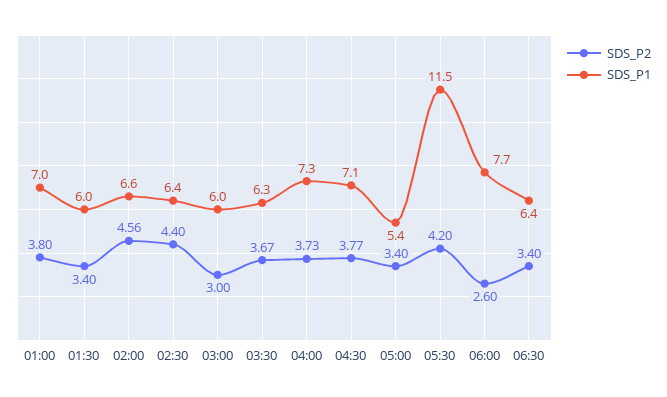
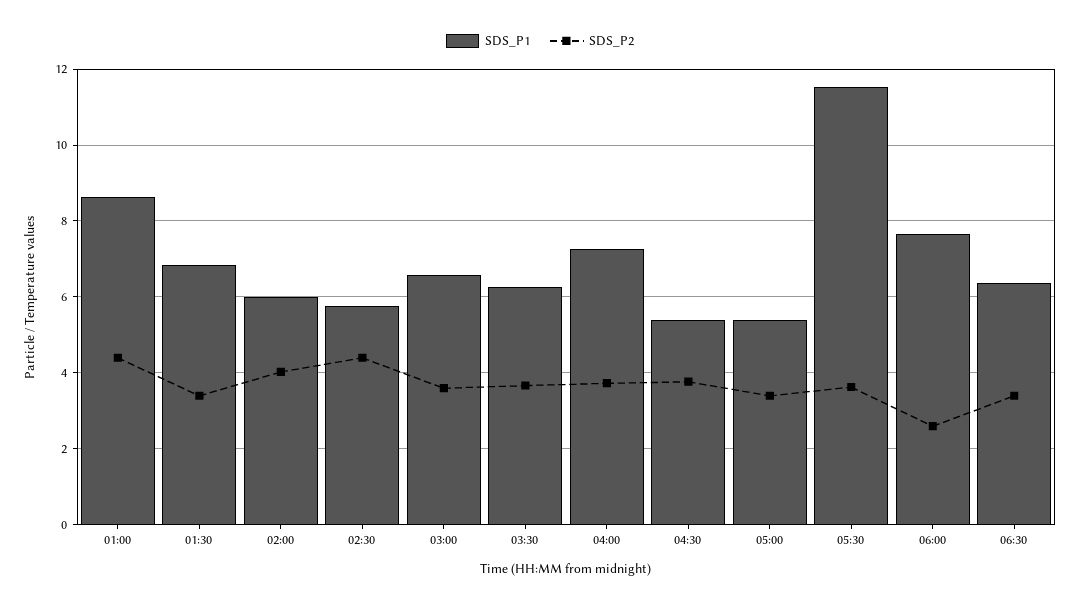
  {
    "SDS_P2": {
-     "01:00": 3.8,
+     "01:00": 4.4,
      "01:30": 3.4,
-     "02:00": 4.56,
+     "02:00": 4,
      "02:30": 4.4,
-     "03:00": 3,
+     "03:00": 3.6,
      "03:30": 3.67,
      "04:00": 3.73,
      "04:30": 3.77,
      "05:00": 3.4,
-     "05:30": 4.2,
+     "05:30": 3.6,
      "06:00": 2.6,
      "06:30": 3.4
    },
    "SDS_P1": {
-     "01:00": 7,
+     "01:00": 8.6,
-     "01:30": 6,
+     "01:30": 6.8,
-     "02:00": 6.6,
+     "02:00": 6,
-     "02:30": 6.4,
+     "02:30": 5.8,
-     "03:00": 6,
+     "03:00": 6.6,
      "03:30": 6.3,
      "04:00": 7.3,
-     "04:30": 7.1,
+     "04:30": 5.4,
      "05:00": 5.4,
      "05:30": 11.5,
      "06:00": 7.7,
      "06:30": 6.4
    }
  }

